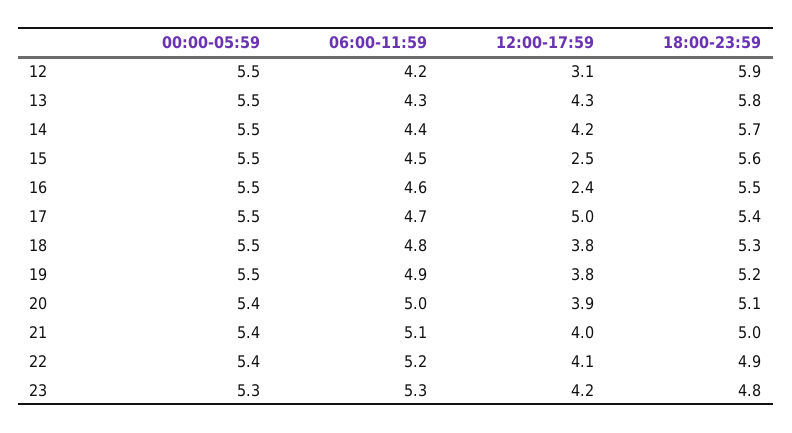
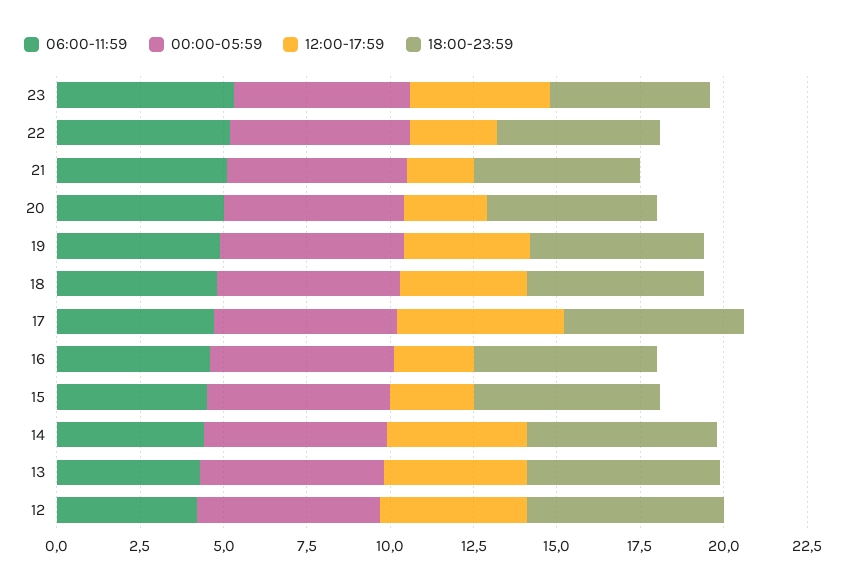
  {
    "00:00-05:59": {
      "12": 5.5,
      "13": 5.5,
      "14": 5.5,
      "15": 5.5,
      "16": 5.5,
      "17": 5.5,
      "18": 5.5,
      "19": 5.5,
      "20": 5.4,
      "21": 5.4,
      "22": 5.4,
      "23": 5.3
    },
    "06:00-11:59": {
      "12": 4.2,
      "13": 4.3,
      "14": 4.4,
      "15": 4.5,
      "16": 4.6,
      "17": 4.7,
      "18": 4.8,
      "19": 4.9,
      "20": 5,
      "21": 5.1,
      "22": 5.2,
      "23": 5.3
    },
    "12:00-17:59": {
-     "12": 3.1,
+     "12": 4.5,
      "13": 4.3,
      "14": 4.2,
      "15": 2.5,
      "16": 2.4,
      "17": 5,
      "18": 3.8,
      "19": 3.8,
-     "20": 3.9,
+     "20": 2.5,
-     "21": 4,
+     "21": 2,
-     "22": 4.1,
+     "22": 2.5,
      "23": 4.2
    },
    "18:00-23:59": {
      "12": 5.9,
      "13": 5.8,
      "14": 5.7,
      "15": 5.6,
      "16": 5.5,
      "17": 5.4,
      "18": 5.3,
      "19": 5.2,
      "20": 5.1,
      "21": 5,
      "22": 4.9,
      "23": 4.8
    }
  }

